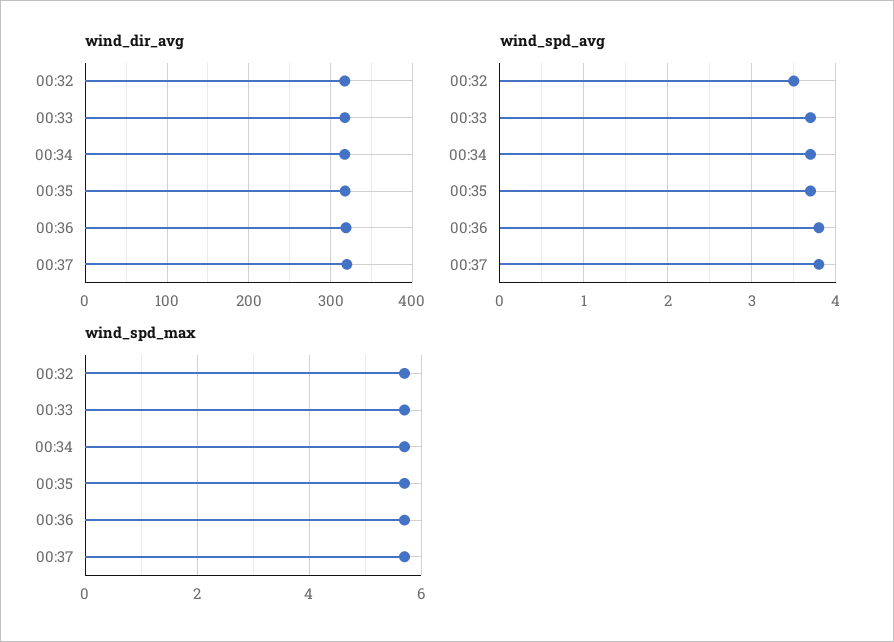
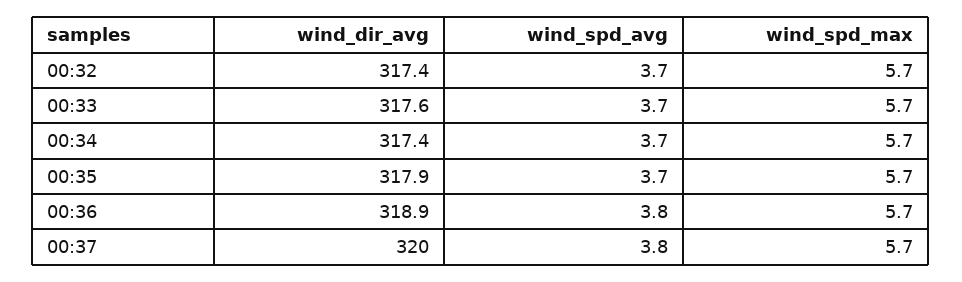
  {
    "wind_dir_avg": {
      "00:32": 317.4,
      "00:33": 317.6,
      "00:34": 317.4,
      "00:35": 317.9,
      "00:36": 318.9,
      "00:37": 320
    },
    "wind_spd_avg": {
-     "00:32": 3.5,
+     "00:32": 3.7,
      "00:33": 3.7,
      "00:34": 3.7,
      "00:35": 3.7,
      "00:36": 3.8,
      "00:37": 3.8
    },
    "wind_spd_max": {
      "00:32": 5.7,
      "00:33": 5.7,
      "00:34": 5.7,
      "00:35": 5.7,
      "00:36": 5.7,
      "00:37": 5.7
    }
  }

